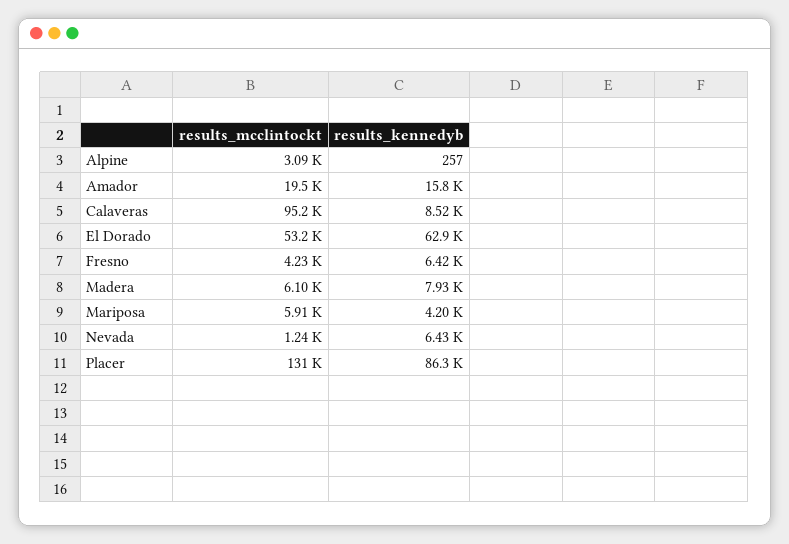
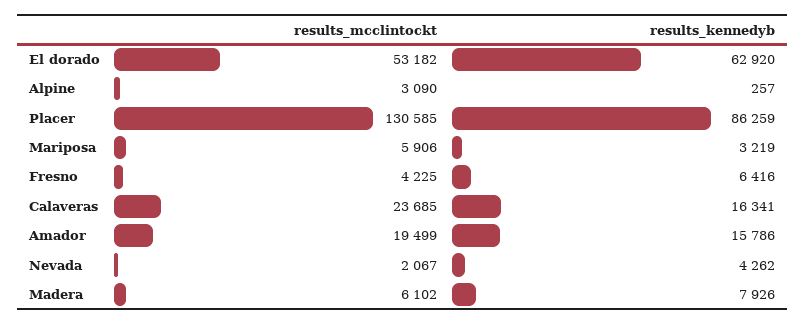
  {
    "results_mcclintockt": {
      "Alpine": 3090,
      "Amador": 19499,
-     "Calaveras": 95200,
+     "Calaveras": 23685,
      "El Dorado": 53182,
      "Fresno": 4225,
      "Madera": 6102,
      "Mariposa": 5906,
-     "Nevada": 1240,
+     "Nevada": 2067,
      "Placer": 130585
    },
    "results_kennedyb": {
      "Alpine": 257,
      "Amador": 15786,
-     "Calaveras": 8520,
+     "Calaveras": 16341,
      "El Dorado": 62920,
      "Fresno": 6416,
      "Madera": 7926,
-     "Mariposa": 4200,
+     "Mariposa": 3219,
-     "Nevada": 6430,
+     "Nevada": 4262,
      "Placer": 86259
    }
  }

